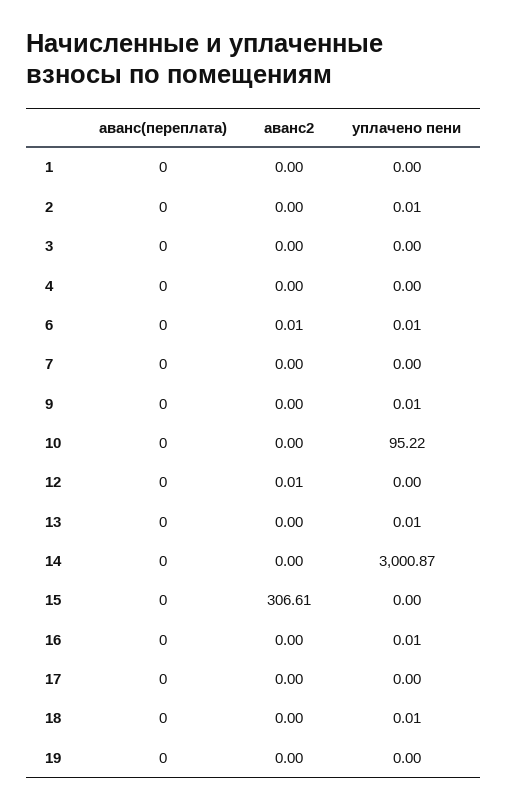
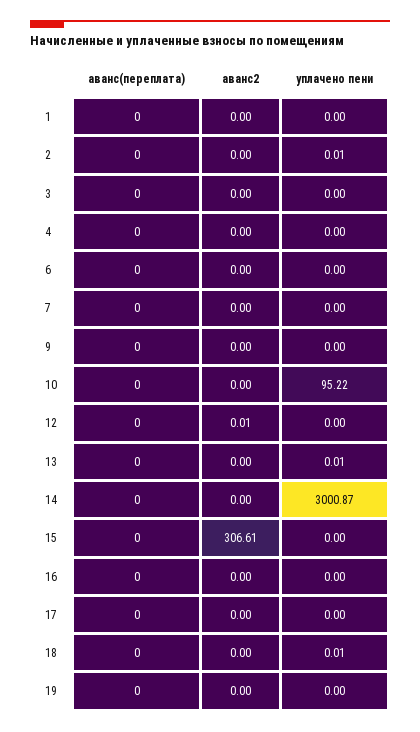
  {
    "аванс(переплата)": {
      "1": 0,
      "2": 0,
      "3": 0,
      "4": 0,
      "6": 0,
      "7": 0,
      "9": 0,
      "10": 0,
      "12": 0,
      "13": 0,
      "14": 0,
      "15": 0,
      "16": 0,
      "17": 0,
      "18": 0,
      "19": 0
    },
    "аванс2": {
      "1": 0,
      "2": 0,
      "3": 0,
      "4": 0,
-     "6": 0.01,
+     "6": 0,
      "7": 0,
      "9": 0,
      "10": 0,
      "12": 0.01,
      "13": 0,
      "14": 0,
      "15": 306.61,
      "16": 0,
      "17": 0,
      "18": 0,
      "19": 0
    },
    "уплачено пени": {
      "1": 0,
      "2": 0.01,
      "3": 0,
      "4": 0,
-     "6": 0.01,
+     "6": 0,
      "7": 0,
-     "9": 0.01,
+     "9": 0,
      "10": 95.22,
      "12": 0,
      "13": 0.01,
      "14": 3000.87,
      "15": 0,
-     "16": 0.01,
+     "16": 0,
      "17": 0,
      "18": 0.01,
      "19": 0
    }
  }

